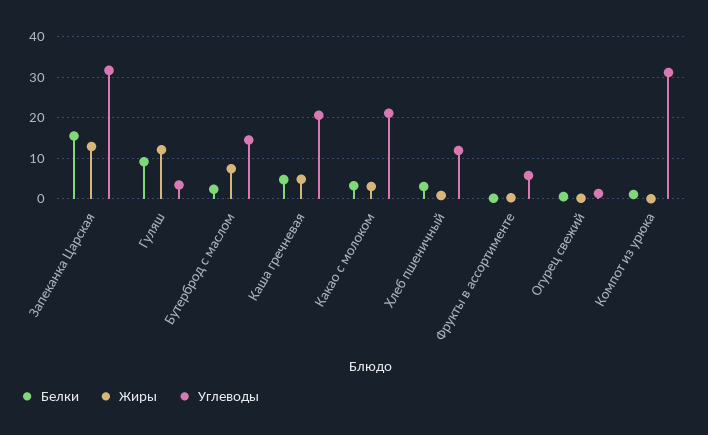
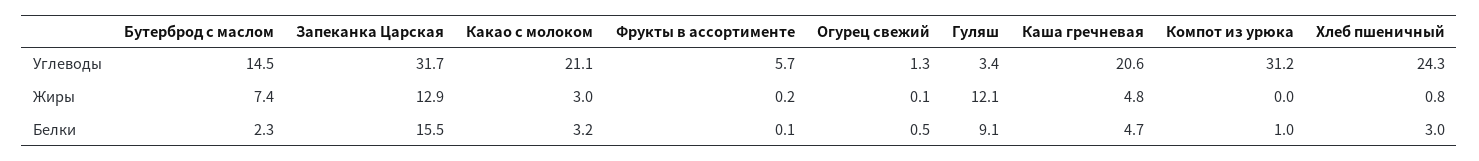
  {
    "Белки": {
      "Запеканка Царская": 15.5,
      "Гуляш": 9.1,
      "Бутерброд с маслом": 2.3,
      "Каша гречневая": 4.7,
      "Какао с молоком": 3.2,
      "Хлеб пшеничный": 3,
      "Фрукты в ассортименте": 0.1,
      "Огурец свежий": 0.5,
      "Компот из урюка": 1
    },
    "Жиры": {
      "Запеканка Царская": 12.9,
      "Гуляш": 12.1,
      "Бутерброд с маслом": 7.4,
      "Каша гречневая": 4.8,
      "Какао с молоком": 3,
      "Хлеб пшеничный": 0.8,
      "Фрукты в ассортименте": 0.2,
      "Огурец свежий": 0.1,
      "Компот из урюка": 0
    },
    "Углеводы": {
      "Запеканка Царская": 31.7,
      "Гуляш": 3.4,
      "Бутерброд с маслом": 14.5,
      "Каша гречневая": 20.6,
      "Какао с молоком": 21.1,
-     "Хлеб пшеничный": 12,
+     "Хлеб пшеничный": 24.3,
      "Фрукты в ассортименте": 5.7,
      "Огурец свежий": 1.3,
      "Компот из урюка": 31.2
    }
  }

